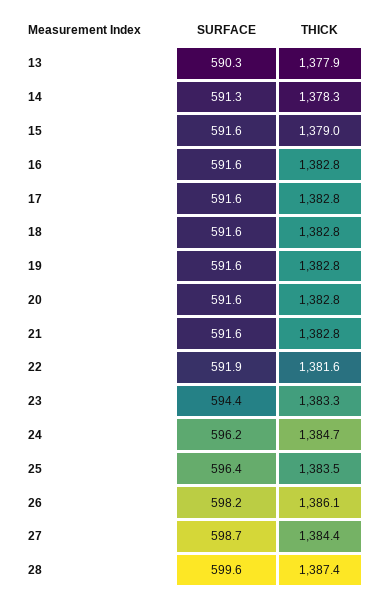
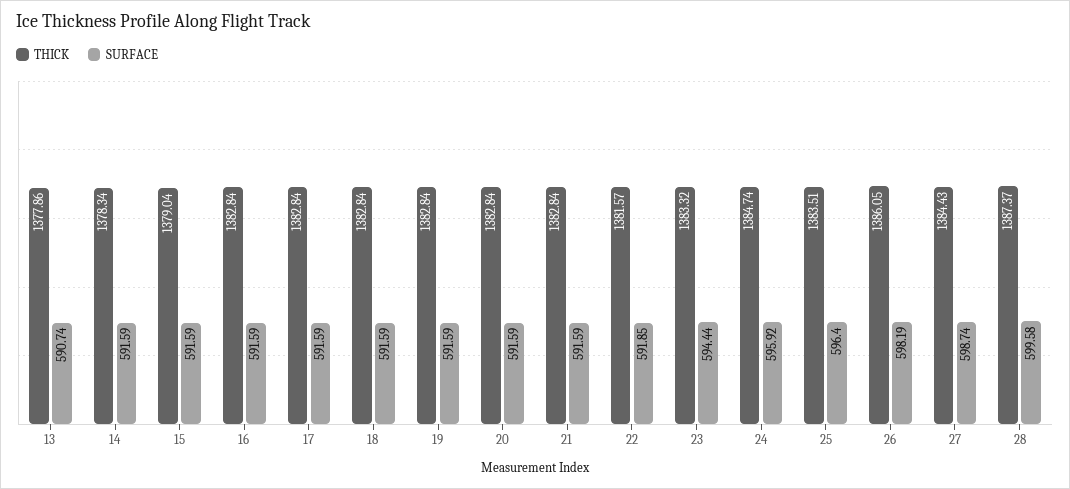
  {
    "SURFACE": {
-     "13": 590.3,
+     "13": 590.74,
-     "14": 591.3,
+     "14": 591.59,
      "15": 591.59,
      "16": 591.59,
      "17": 591.59,
      "18": 591.59,
      "19": 591.59,
      "20": 591.59,
      "21": 591.59,
      "22": 591.85,
      "23": 594.44,
-     "24": 596.2,
+     "24": 595.92,
      "25": 596.4,
      "26": 598.19,
      "27": 598.74,
      "28": 599.58
    },
    "THICK": {
      "13": 1377.86,
      "14": 1378.34,
      "15": 1379.04,
      "16": 1382.84,
      "17": 1382.84,
      "18": 1382.84,
      "19": 1382.84,
      "20": 1382.84,
      "21": 1382.84,
      "22": 1381.57,
      "23": 1383.32,
      "24": 1384.74,
      "25": 1383.51,
      "26": 1386.05,
      "27": 1384.43,
      "28": 1387.37
    }
  }

